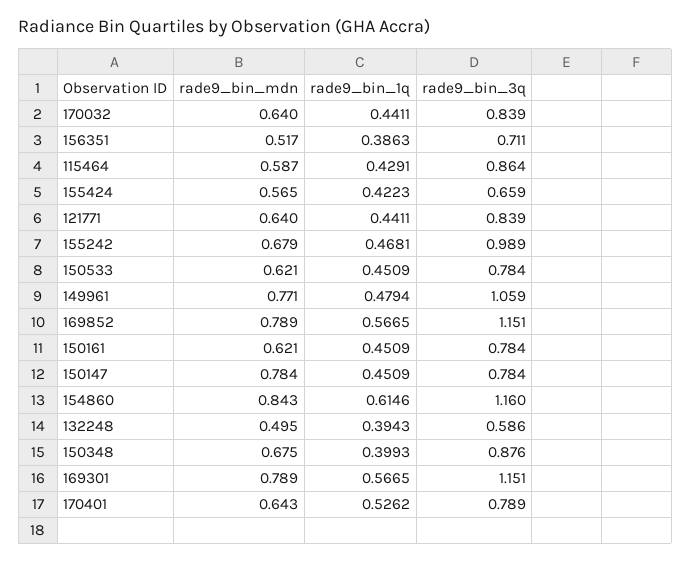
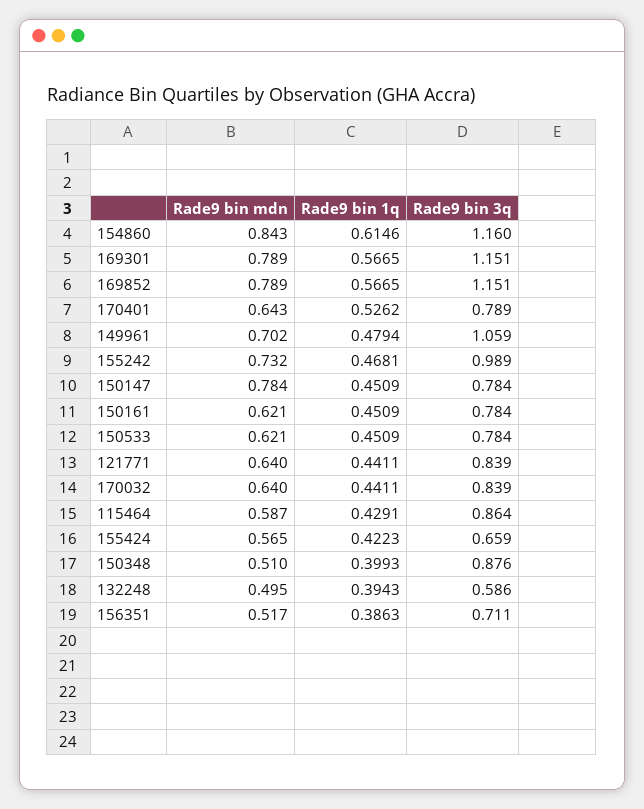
  {
    "rade9_bin_mdn": {
      "170032": 0.64,
      "156351": 0.517,
      "115464": 0.587,
      "155424": 0.565,
      "121771": 0.64,
-     "155242": 0.679,
+     "155242": 0.732,
      "150533": 0.621,
-     "149961": 0.771,
+     "149961": 0.702,
      "169852": 0.789,
      "150161": 0.621,
      "150147": 0.784,
      "154860": 0.843,
      "132248": 0.495,
-     "150348": 0.675,
+     "150348": 0.51,
      "169301": 0.789,
      "170401": 0.643
    },
    "rade9_bin_1q": {
      "170032": 0.4411,
      "156351": 0.3863,
      "115464": 0.4291,
      "155424": 0.4223,
      "121771": 0.4411,
      "155242": 0.4681,
      "150533": 0.4509,
      "149961": 0.4794,
      "169852": 0.5665,
      "150161": 0.4509,
      "150147": 0.4509,
      "154860": 0.6146,
      "132248": 0.3943,
      "150348": 0.3993,
      "169301": 0.5665,
      "170401": 0.5262
    },
    "rade9_bin_3q": {
      "170032": 0.839,
      "156351": 0.711,
      "115464": 0.864,
      "155424": 0.659,
      "121771": 0.839,
      "155242": 0.989,
      "150533": 0.784,
      "149961": 1.059,
      "169852": 1.151,
      "150161": 0.784,
      "150147": 0.784,
      "154860": 1.16,
      "132248": 0.586,
      "150348": 0.876,
      "169301": 1.151,
      "170401": 0.789
    }
  }

